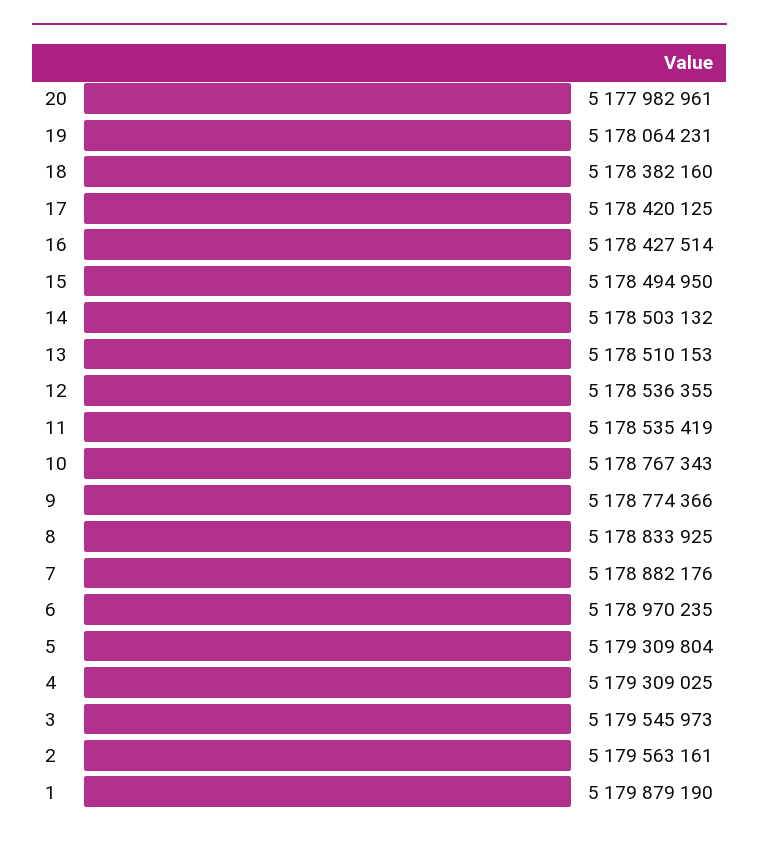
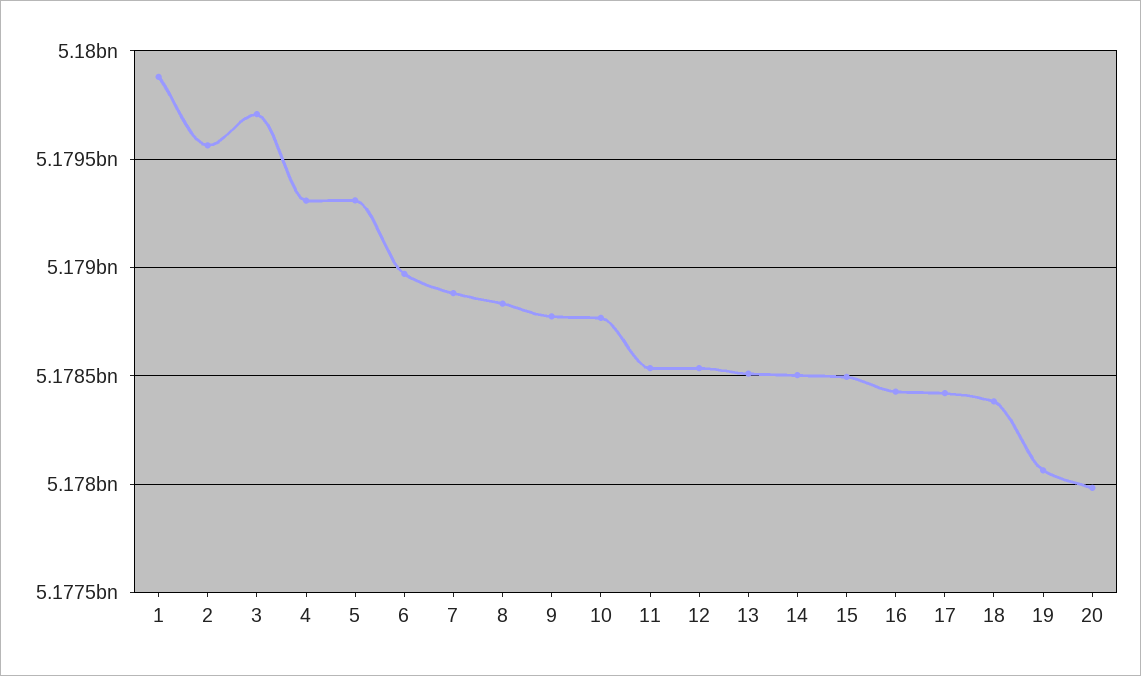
  {
    "20": 5177982961,
    "19": 5178064231,
    "18": 5178382160,
    "17": 5178420125,
    "16": 5178427514,
    "15": 5178494950,
    "14": 5178503132,
    "13": 5178510153,
    "12": 5178536355,
    "11": 5178535419,
    "10": 5178767343,
    "9": 5178774366,
    "8": 5178833925,
    "7": 5178882176,
    "6": 5178970235,
    "5": 5179309804,
    "4": 5179309025,
-   "3": 5179545973,
+   "3": 5179700000,
    "2": 5179563161,
    "1": 5179879190
  }

